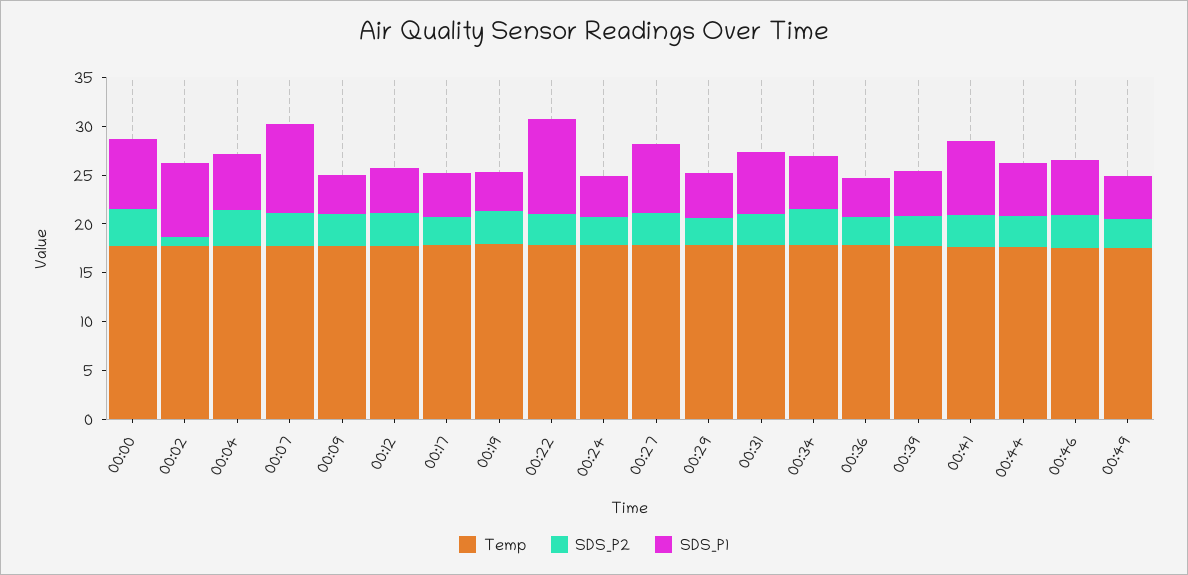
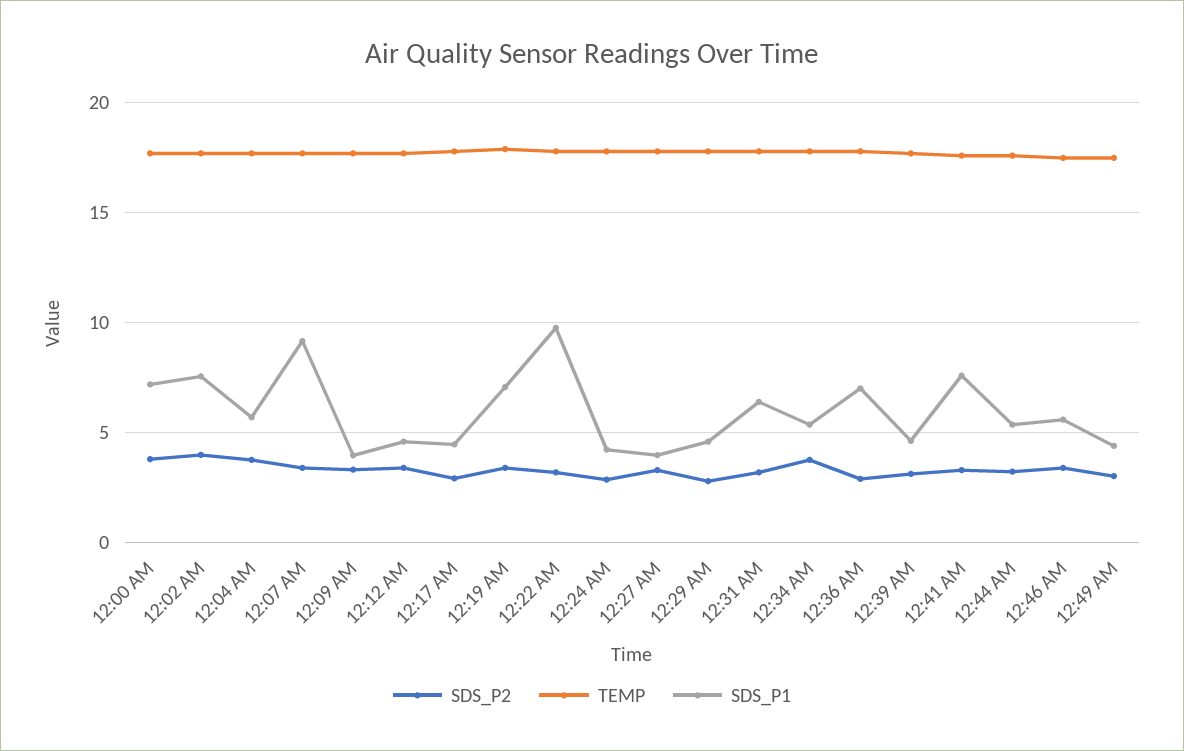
  {
    "Temp": {
      "00:00": 17.5,
      "00:02": 17.5,
      "00:04": 17.5,
      "00:07": 17.5,
      "00:09": 17.5,
      "00:12": 17.5,
      "00:17": 18,
      "00:19": 18,
      "00:22": 18,
      "00:24": 18,
      "00:27": 18,
      "00:29": 18,
      "00:31": 18,
      "00:34": 18,
      "00:36": 18,
      "00:39": 17.5,
      "00:41": 17.5,
      "00:44": 17.5,
      "00:46": 17.5,
      "00:49": 17.5
    },
    "SDS_P2": {
      "00:00": 4,
-     "00:02": 1,
+     "00:02": 4,
      "00:04": 4,
      "00:07": 3.5,
      "00:09": 3.5,
      "00:12": 3.5,
      "00:17": 3,
      "00:19": 3.5,
      "00:22": 3,
      "00:24": 3,
      "00:27": 3.5,
      "00:29": 3,
      "00:31": 3,
      "00:34": 4,
      "00:36": 3,
      "00:39": 3,
      "00:41": 3.5,
      "00:44": 3,
      "00:46": 3.5,
      "00:49": 3
    },
    "SDS_P1": {
      "00:00": 7,
      "00:02": 7.5,
      "00:04": 5.5,
      "00:07": 9,
      "00:09": 4,
      "00:12": 4.5,
      "00:17": 4.5,
-     "00:19": 4,
+     "00:19": 7,
      "00:22": 10,
      "00:24": 4,
-     "00:27": 7,
+     "00:27": 4,
      "00:29": 4.5,
      "00:31": 6.5,
      "00:34": 5.5,
-     "00:36": 4,
+     "00:36": 7,
      "00:39": 4.5,
      "00:41": 7.5,
      "00:44": 5.5,
      "00:46": 5.5,
      "00:49": 4.5
    }
  }

